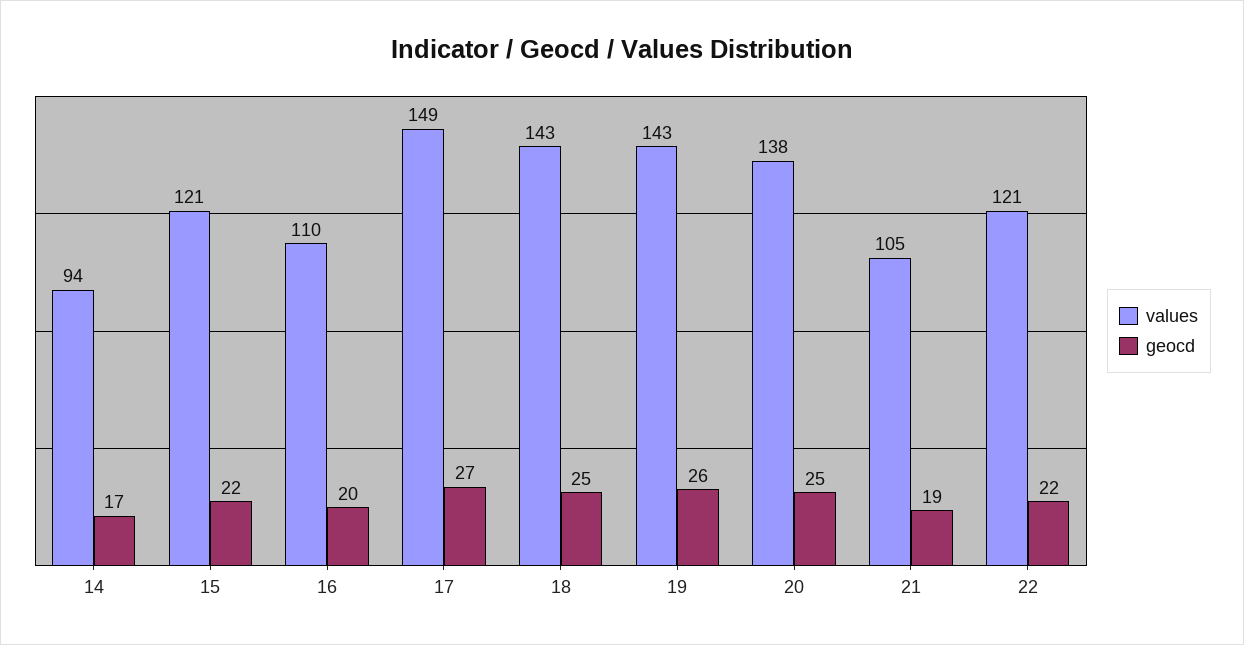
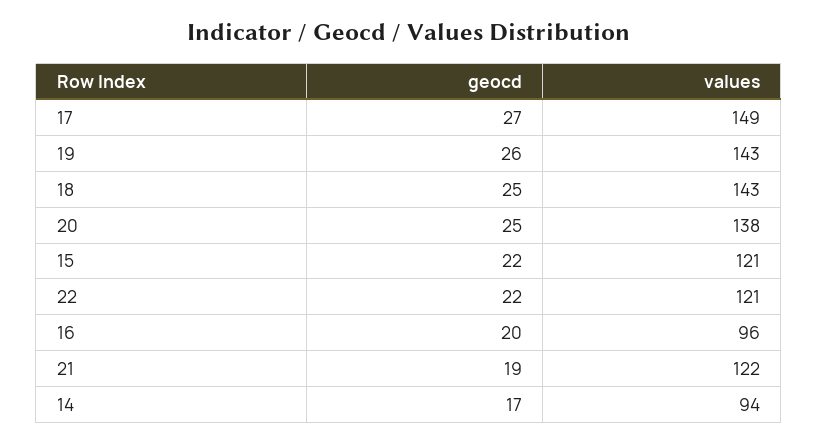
  {
    "values": {
      "14": 94,
      "15": 121,
-     "16": 110,
+     "16": 96,
      "17": 149,
      "18": 143,
      "19": 143,
      "20": 138,
-     "21": 105,
+     "21": 122,
      "22": 121
    },
    "geocd": {
      "14": 17,
      "15": 22,
      "16": 20,
      "17": 27,
      "18": 25,
      "19": 26,
      "20": 25,
      "21": 19,
      "22": 22
    }
  }

